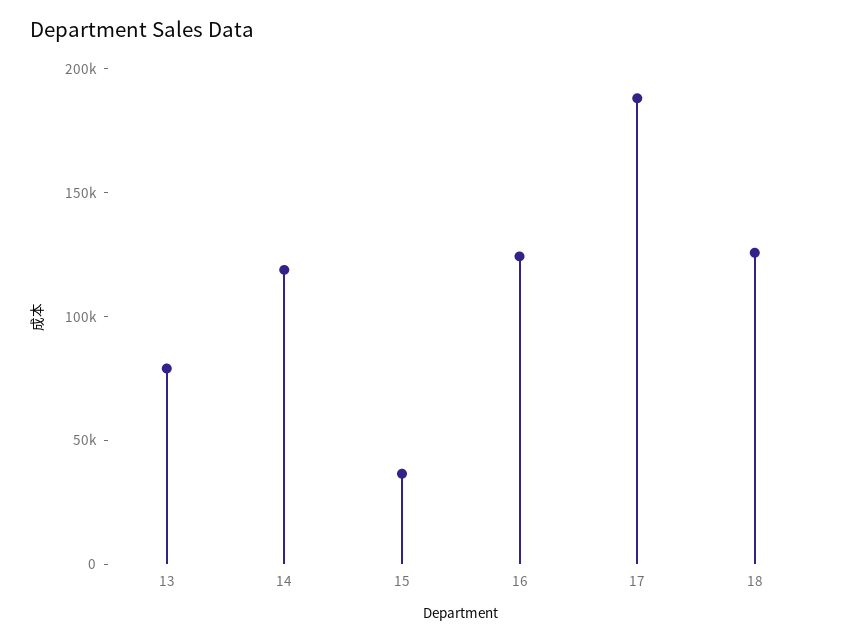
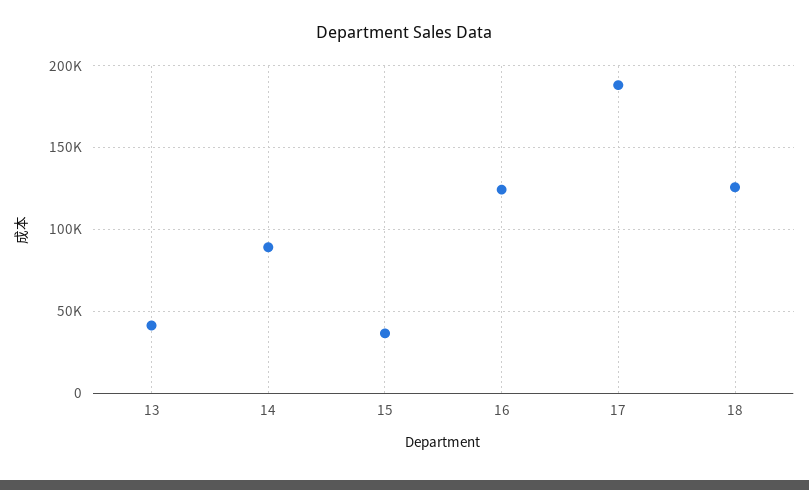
  {
-   "13": 80000,
+   "13": 40000,
-   "14": 120000,
+   "14": 90000,
    "15": 35000,
    "16": 125000,
    "17": 190000,
    "18": 125000
  }

